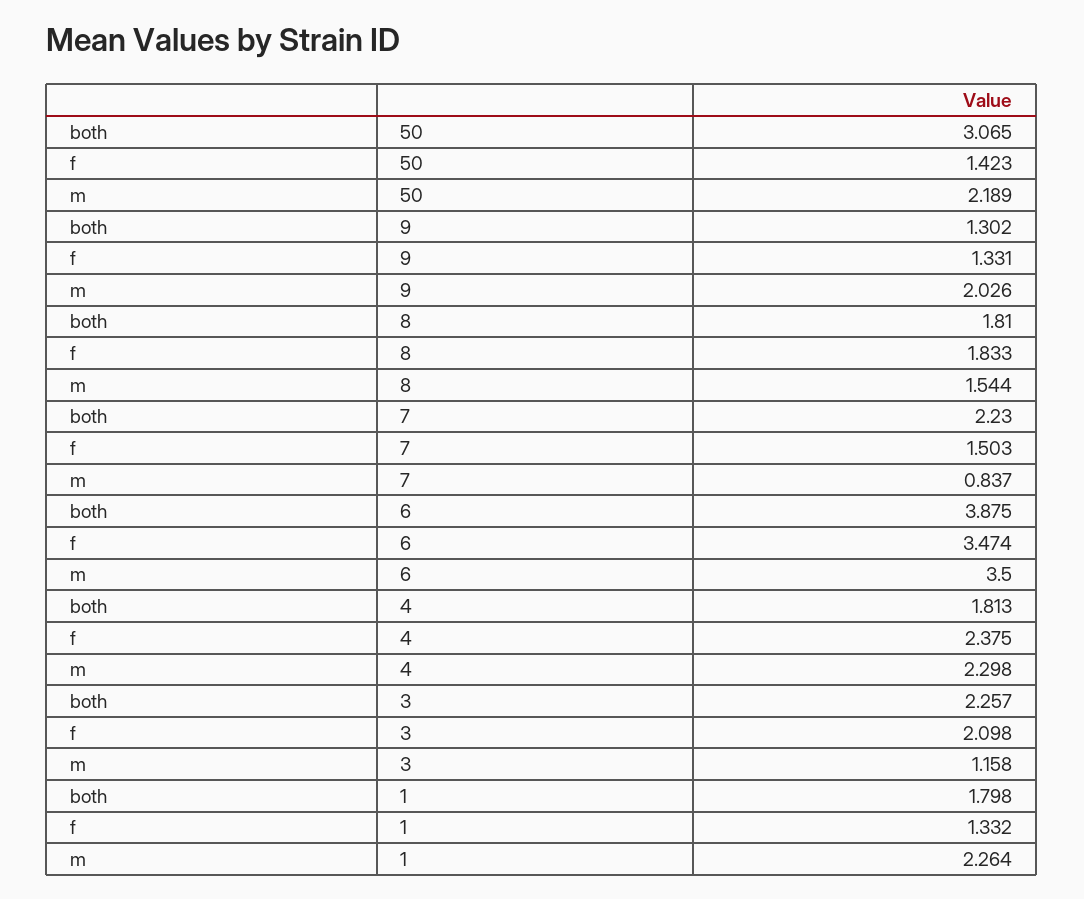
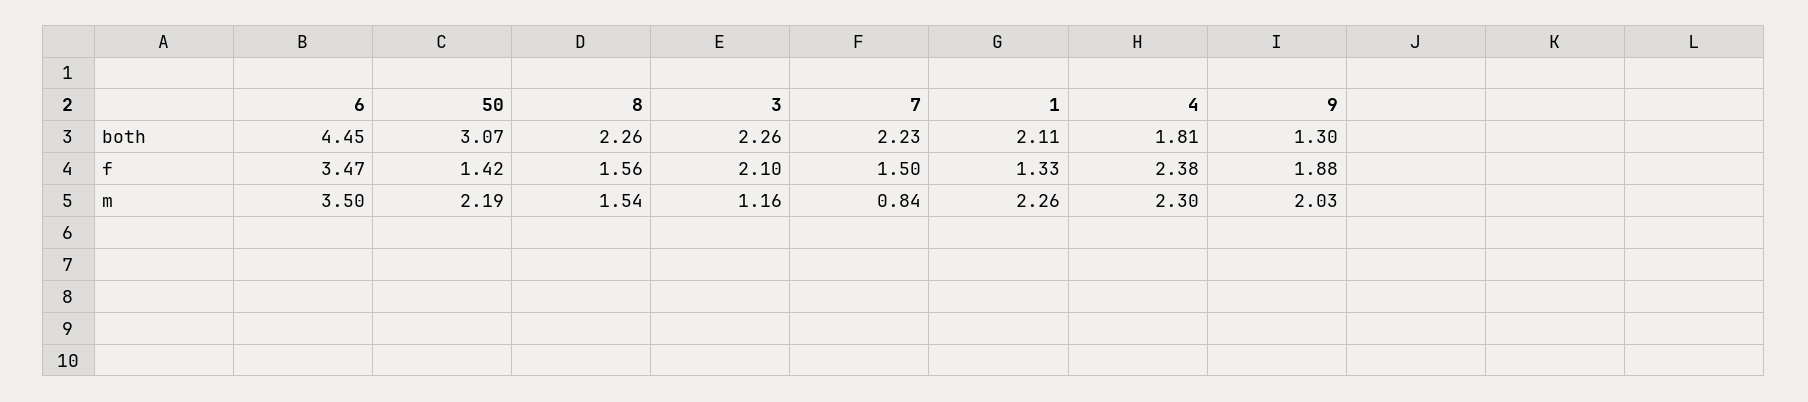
  {
    "both": {
      "50": 3.065,
      "9": 1.302,
-     "8": 1.81,
+     "8": 2.26,
      "7": 2.23,
-     "6": 3.875,
+     "6": 4.45,
      "4": 1.813,
      "3": 2.257,
-     "1": 1.798
+     "1": 2.11
    },
    "f": {
      "50": 1.423,
-     "9": 1.331,
+     "9": 1.88,
-     "8": 1.833,
+     "8": 1.56,
      "7": 1.503,
      "6": 3.474,
      "4": 2.375,
      "3": 2.098,
      "1": 1.332
    },
    "m": {
      "50": 2.189,
      "9": 2.026,
      "8": 1.544,
      "7": 0.837,
      "6": 3.5,
      "4": 2.298,
      "3": 1.158,
      "1": 2.264
    }
  }

